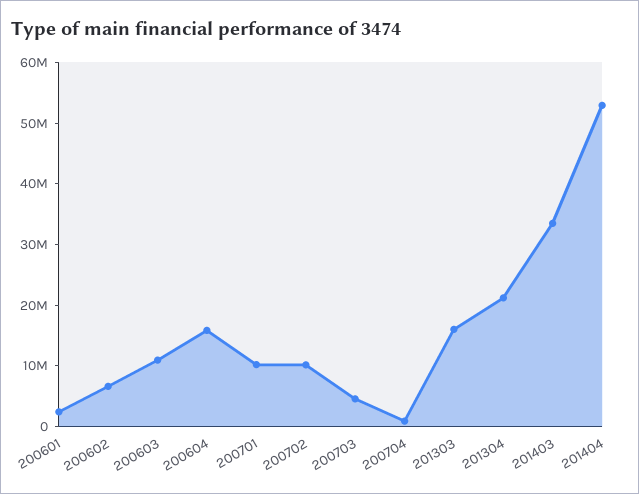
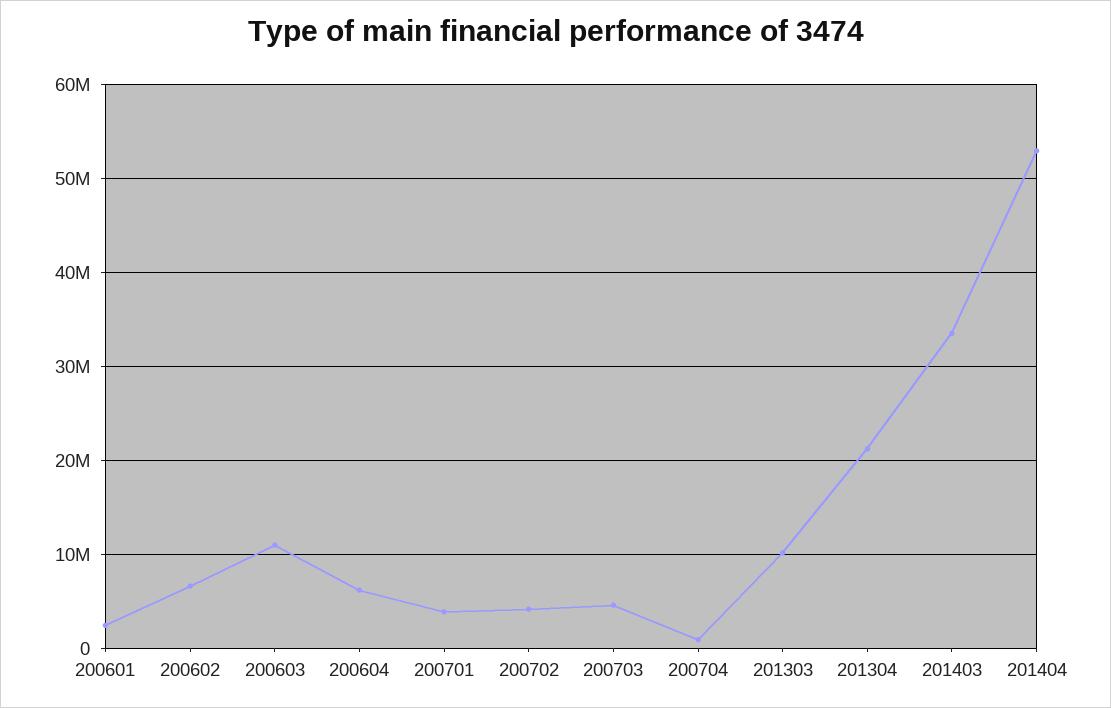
  {
    "200601": 2000000,
    "200602": 7000000,
    "200603": 11000000,
-   "200604": 16000000,
+   "200604": 6000000,
-   "200701": 10000000,
+   "200701": 4000000,
-   "200702": 10000000,
+   "200702": 4000000,
    "200703": 5000000,
    "200704": 1000000,
-   "201303": 16000000,
+   "201303": 10000000,
    "201304": 21000000,
    "201403": 33000000,
    "201404": 53000000
  }

